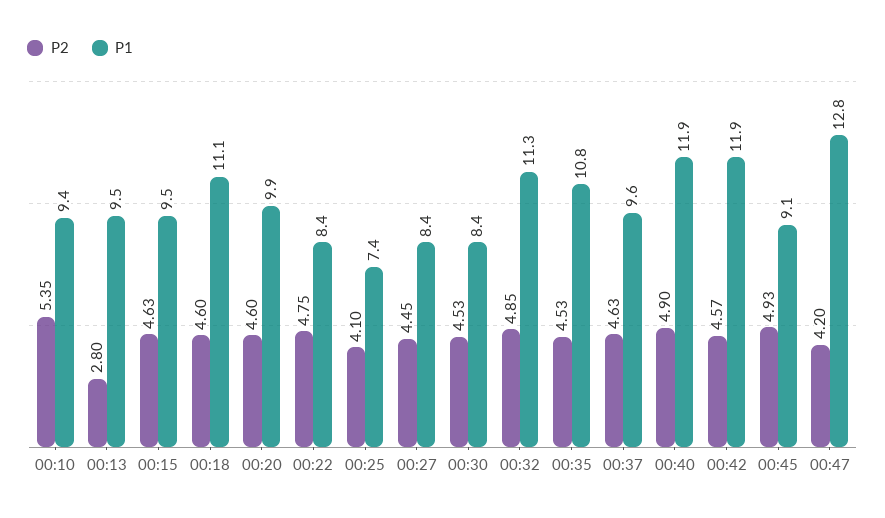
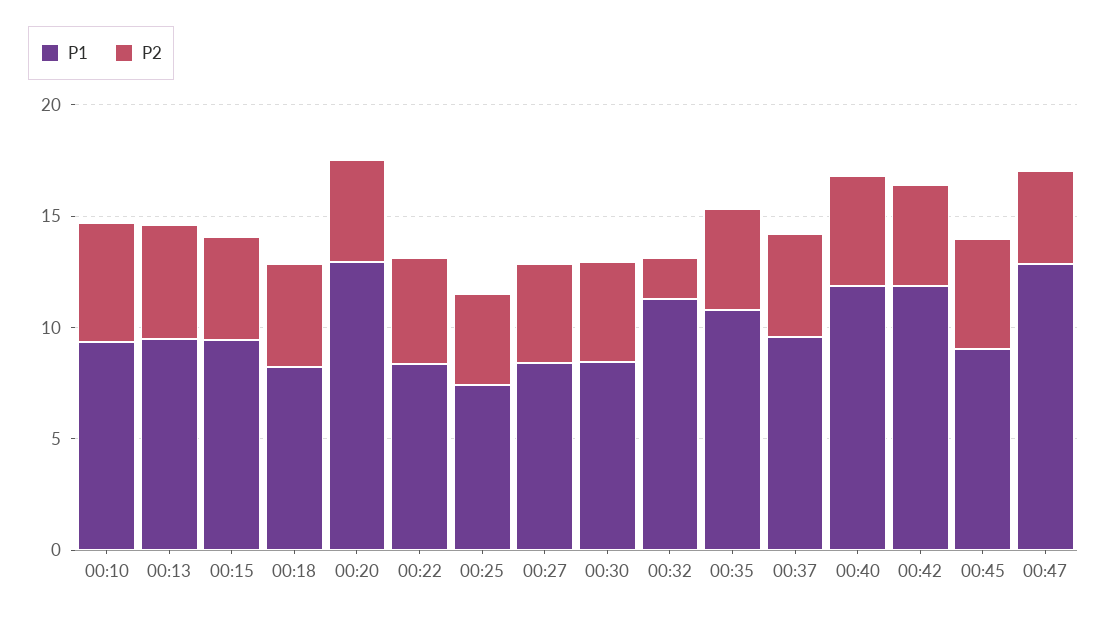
  {
    "P2": {
      "00:10": 5.35,
-     "00:13": 2.8,
+     "00:13": 5,
      "00:15": 4.63,
      "00:18": 4.6,
      "00:20": 4.6,
      "00:22": 4.75,
      "00:25": 4.1,
      "00:27": 4.45,
      "00:30": 4.53,
-     "00:32": 4.85,
+     "00:32": 2,
      "00:35": 4.53,
      "00:37": 4.63,
      "00:40": 4.9,
      "00:42": 4.57,
      "00:45": 4.93,
      "00:47": 4.2
    },
    "P1": {
      "00:10": 9.4,
      "00:13": 9.5,
      "00:15": 9.5,
-     "00:18": 11.1,
+     "00:18": 8,
-     "00:20": 9.9,
+     "00:20": 13,
      "00:22": 8.4,
      "00:25": 7.4,
      "00:27": 8.4,
      "00:30": 8.4,
      "00:32": 11.3,
      "00:35": 10.8,
      "00:37": 9.6,
      "00:40": 11.9,
      "00:42": 11.9,
      "00:45": 9.1,
      "00:47": 12.8
    }
  }

